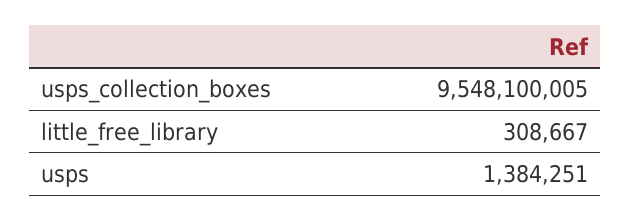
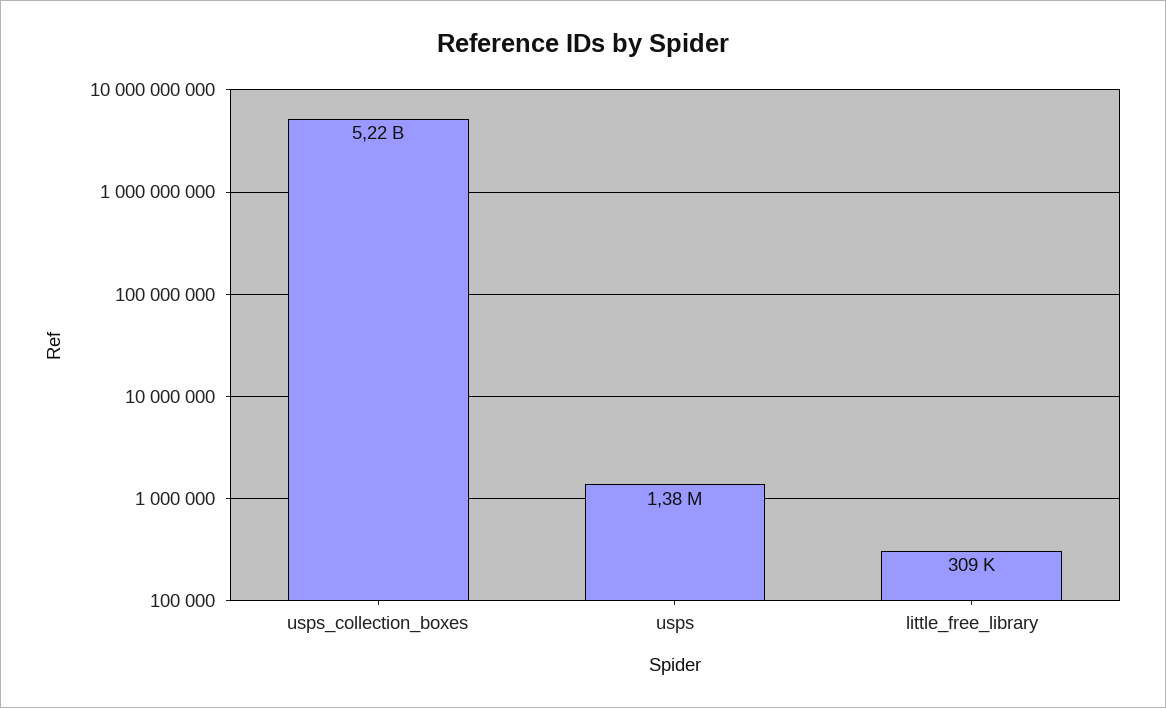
  {
-   "usps_collection_boxes": 9548100005,
+   "usps_collection_boxes": 5220000000,
    "little_free_library": 308667,
    "usps": 1384251
  }

